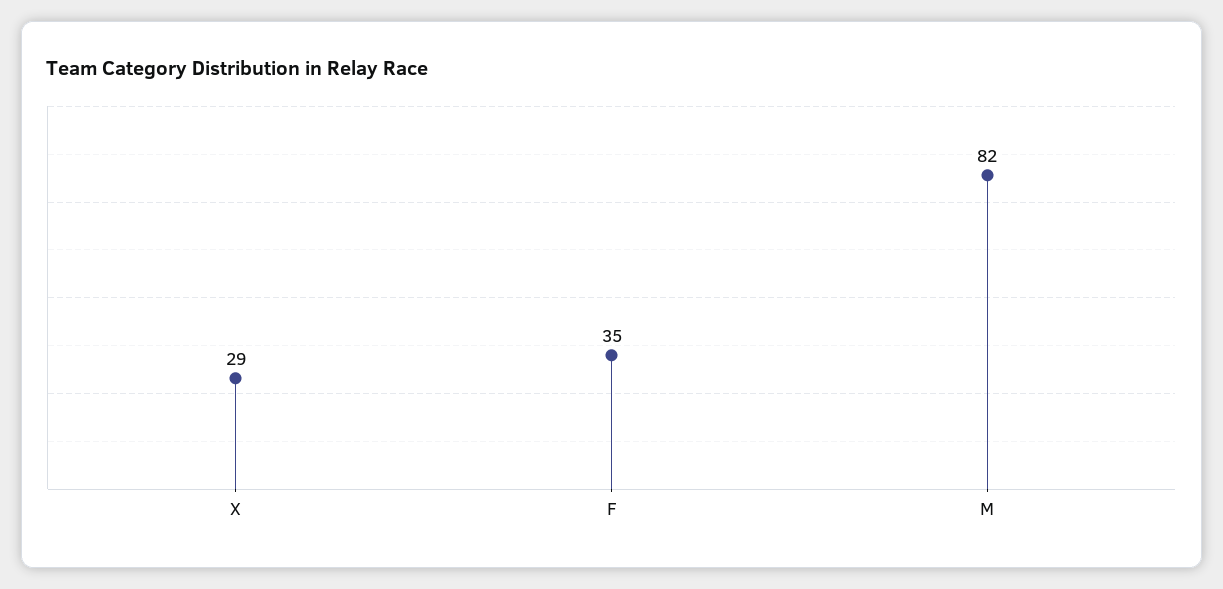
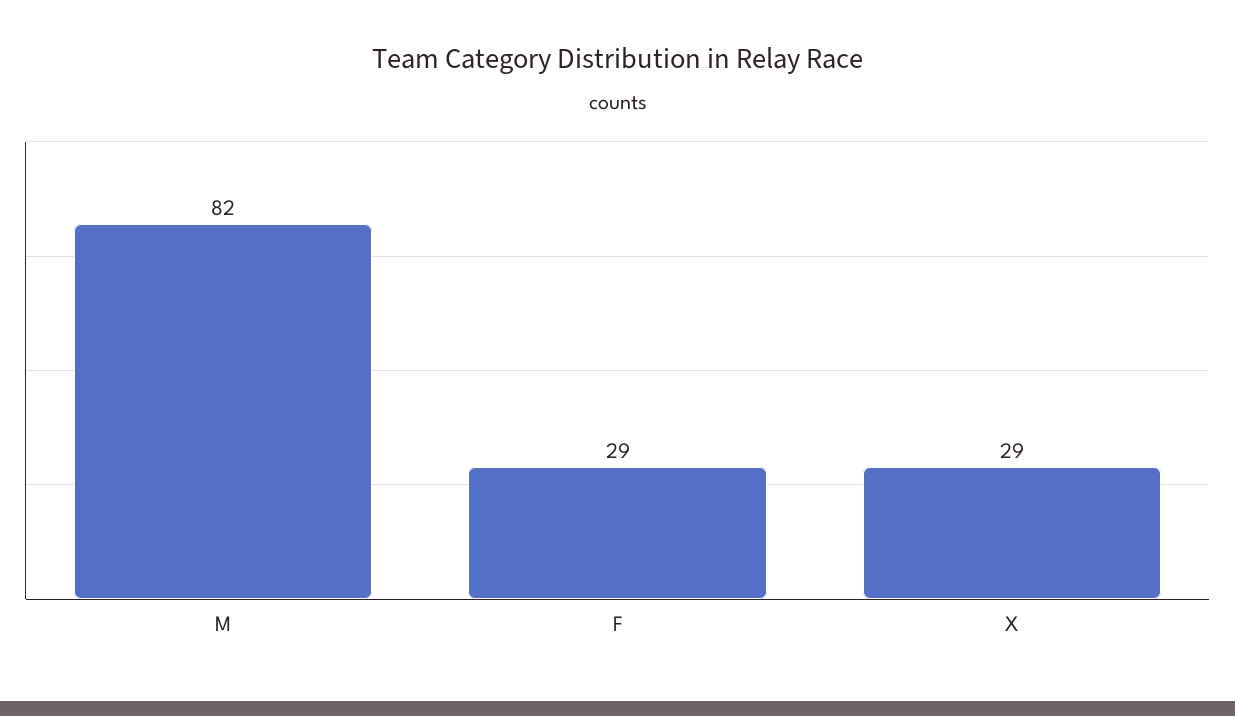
  {
    "X": 29,
-   "F": 35,
+   "F": 29,
    "M": 82
  }

